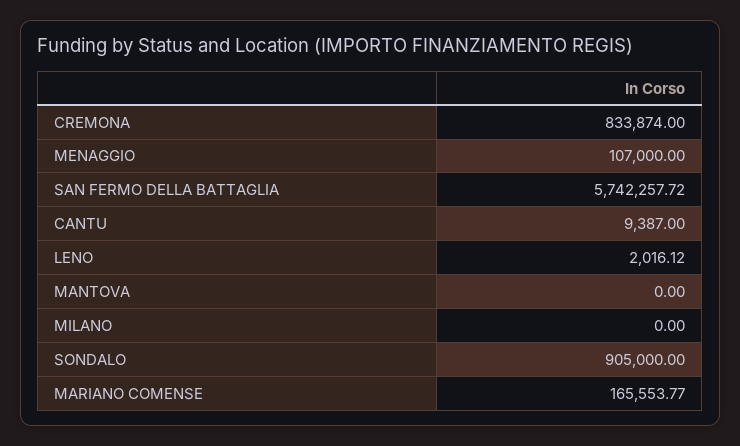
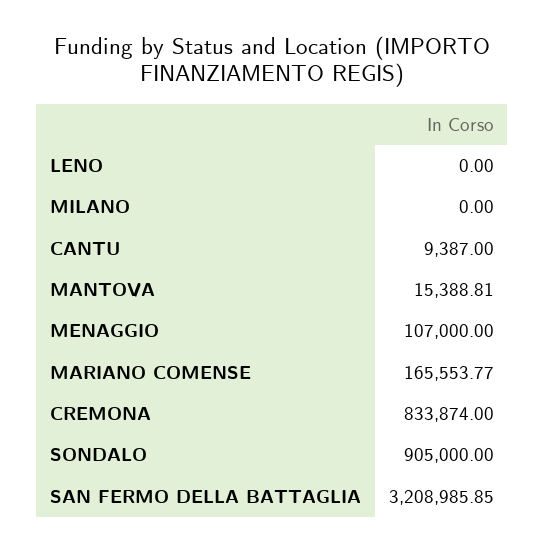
  {
    "CREMONA": 833874,
    "MENAGGIO": 107000,
-   "SAN FERMO DELLA BATTAGLIA": 5742257.72,
+   "SAN FERMO DELLA BATTAGLIA": 3208985.85,
    "CANTU": 9387,
-   "LENO": 2016.12,
+   "LENO": 0,
-   "MANTOVA": 0,
+   "MANTOVA": 15388.81,
    "MILANO": 0,
    "SONDALO": 905000,
    "MARIANO COMENSE": 165553.77
  }

